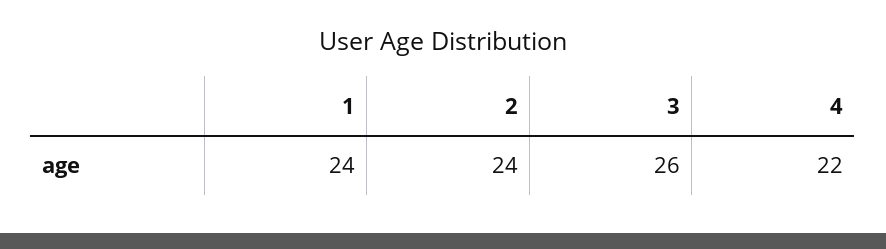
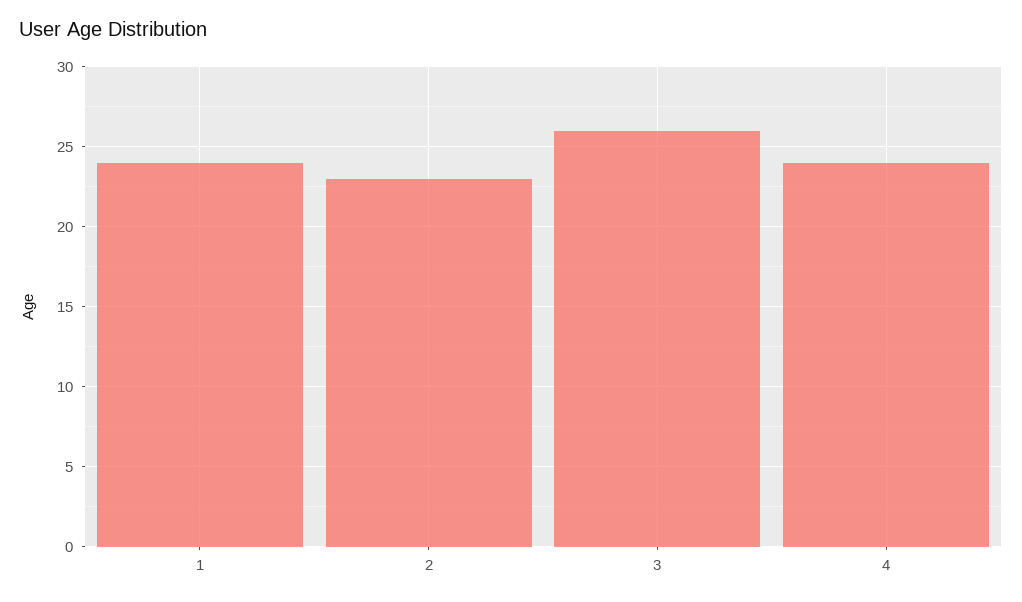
  {
    "1": 24,
-   "2": 24,
+   "2": 23,
    "3": 26,
-   "4": 22
+   "4": 24
  }

